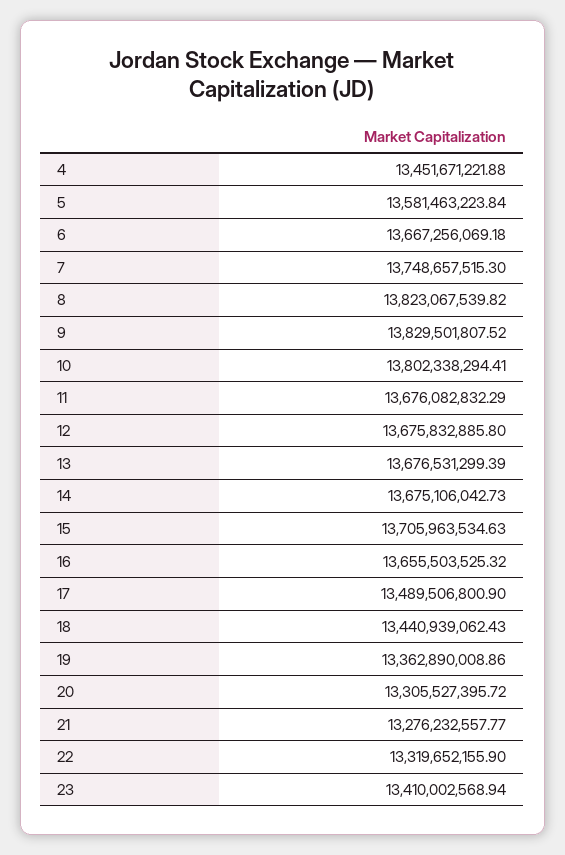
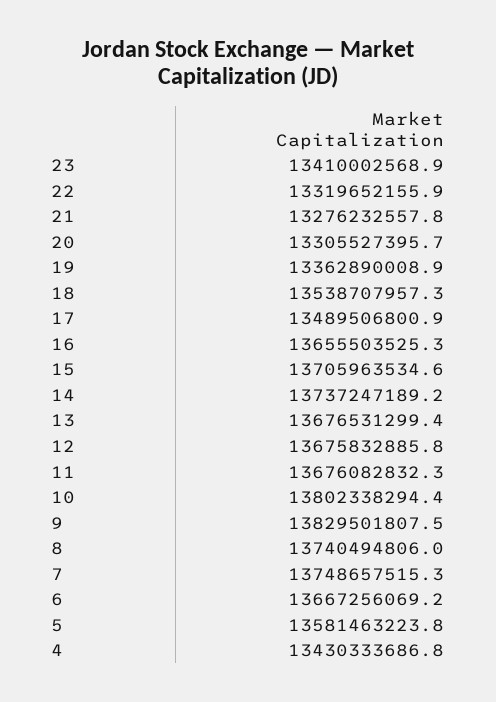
  {
-   "4": 13451671221.88,
+   "4": 13430333686.8,
    "5": 13581463223.84,
    "6": 13667256069.18,
    "7": 13748657515.3,
-   "8": 13823067539.82,
+   "8": 13740494806,
    "9": 13829501807.52,
    "10": 13802338294.41,
    "11": 13676082832.29,
    "12": 13675832885.8,
    "13": 13676531299.39,
-   "14": 13675106042.73,
+   "14": 13737247189.2,
    "15": 13705963534.63,
    "16": 13655503525.32,
    "17": 13489506800.9,
-   "18": 13440939062.43,
+   "18": 13538707957.3,
    "19": 13362890008.86,
    "20": 13305527395.72,
    "21": 13276232557.77,
    "22": 13319652155.9,
    "23": 13410002568.94
  }

